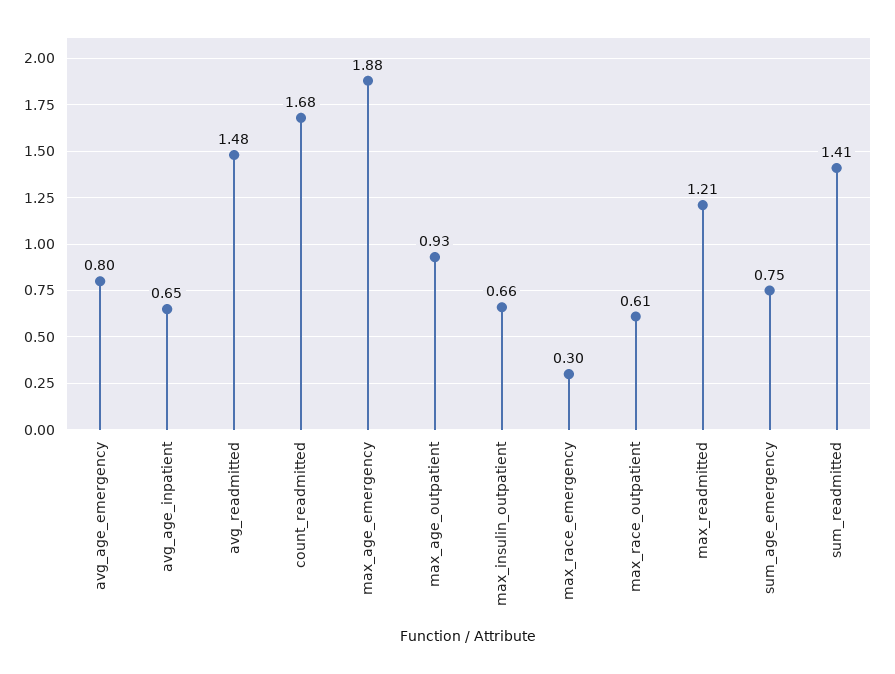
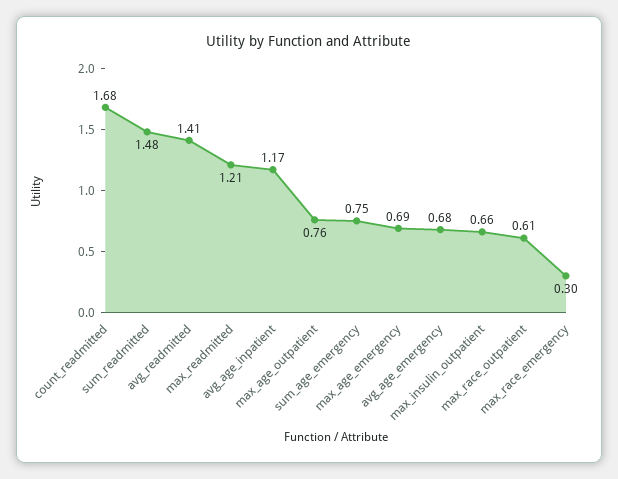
  {
-   "avg_age_emergency": 0.8,
+   "avg_age_emergency": 0.68,
-   "avg_age_inpatient": 0.65,
+   "avg_age_inpatient": 1.17,
-   "avg_readmitted": 1.48,
+   "avg_readmitted": 1.41,
    "count_readmitted": 1.68,
-   "max_age_emergency": 1.88,
+   "max_age_emergency": 0.69,
-   "max_age_outpatient": 0.93,
+   "max_age_outpatient": 0.76,
    "max_insulin_outpatient": 0.66,
    "max_race_emergency": 0.3,
    "max_race_outpatient": 0.61,
    "max_readmitted": 1.21,
    "sum_age_emergency": 0.75,
-   "sum_readmitted": 1.41
+   "sum_readmitted": 1.48
  }

